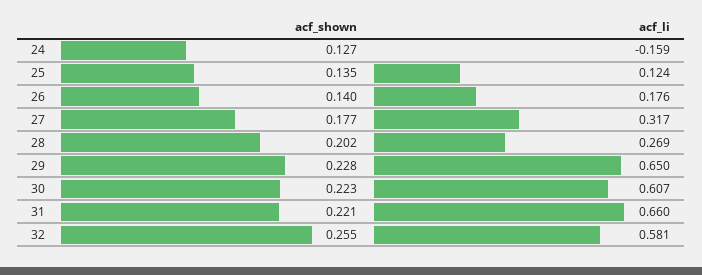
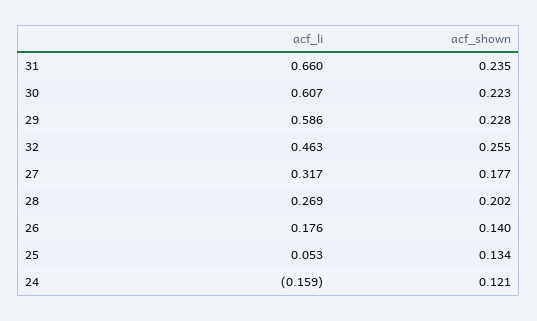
  {
    "acf_shown": {
-     "24": 0.127,
+     "24": 0.121,
-     "25": 0.135,
+     "25": 0.134,
      "26": 0.14,
      "27": 0.177,
      "28": 0.202,
      "29": 0.228,
      "30": 0.223,
-     "31": 0.221,
+     "31": 0.235,
      "32": 0.255
    },
    "acf_li": {
      "24": -0.159,
-     "25": 0.124,
+     "25": 0.053,
      "26": 0.176,
      "27": 0.317,
      "28": 0.269,
-     "29": 0.65,
+     "29": 0.586,
      "30": 0.607,
      "31": 0.66,
-     "32": 0.581
+     "32": 0.463
    }
  }

